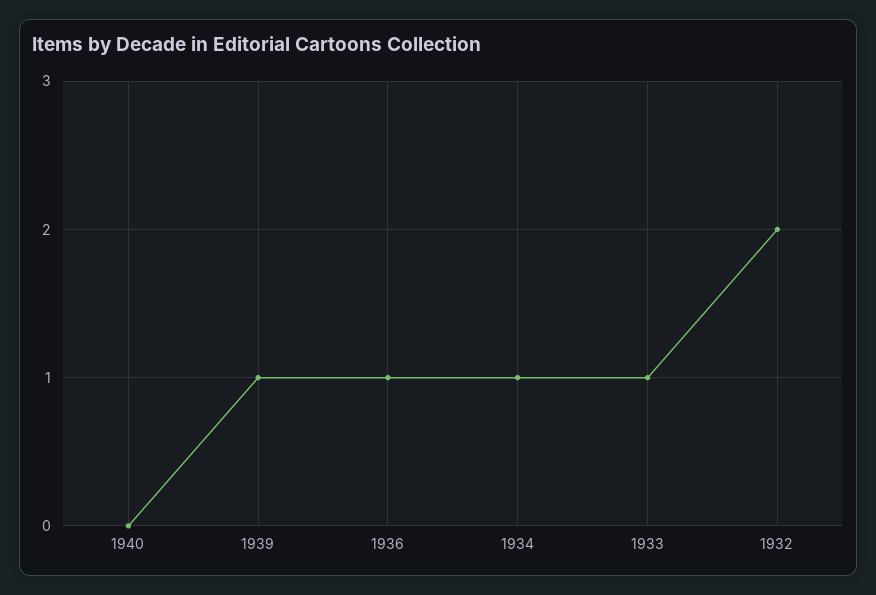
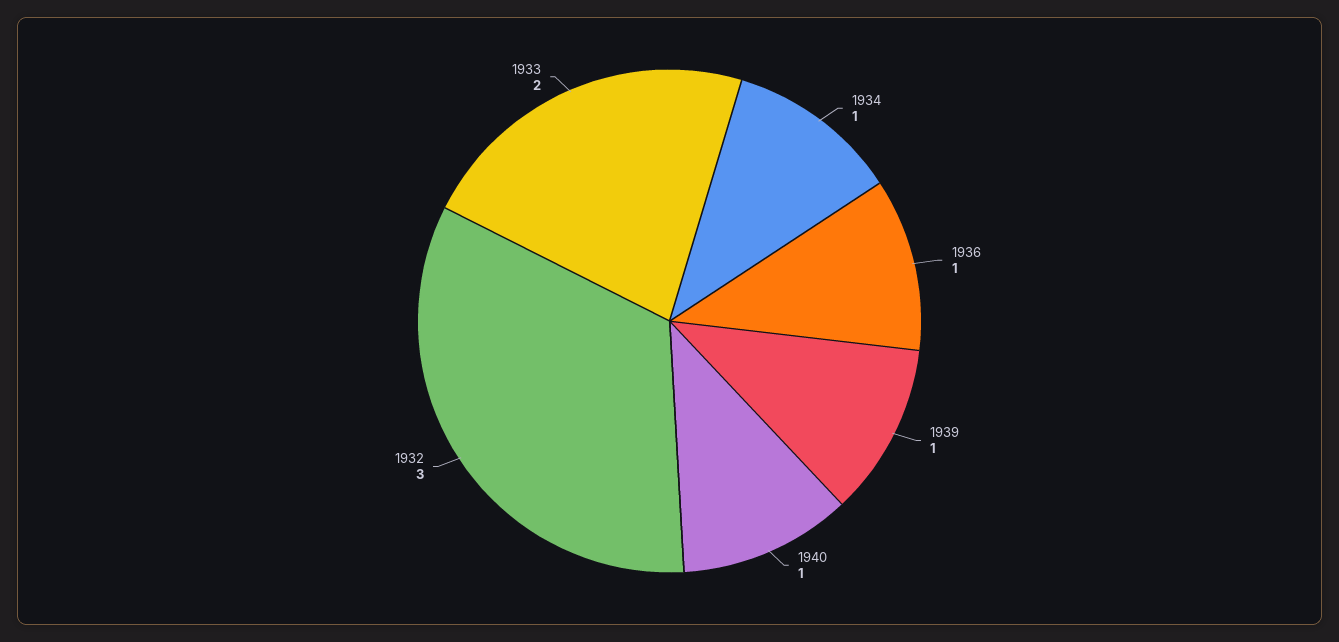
  {
-   "1940": 0,
+   "1940": 1,
    "1939": 1,
    "1936": 1,
    "1934": 1,
-   "1933": 1,
+   "1933": 2,
-   "1932": 2
+   "1932": 3
  }

